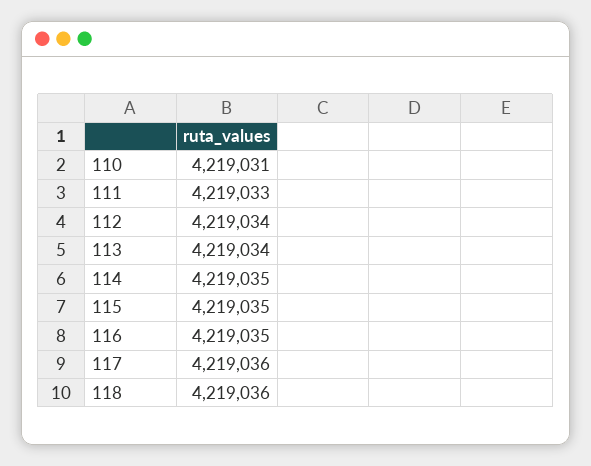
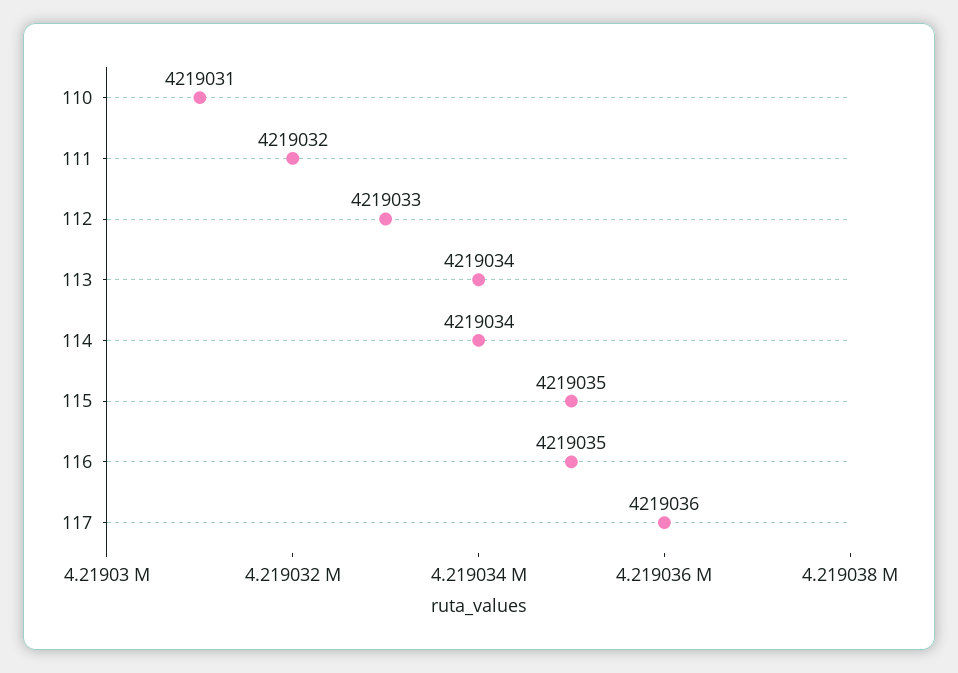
  {
    "110": 4219031,
-   "111": 4219033,
+   "111": 4219032,
-   "112": 4219034,
+   "112": 4219033,
    "113": 4219034,
-   "114": 4219035,
+   "114": 4219034,
    "115": 4219035,
    "116": 4219035,
-   "117": 4219036,
+   "117": 4219036
-   "118": 4219036
  }

